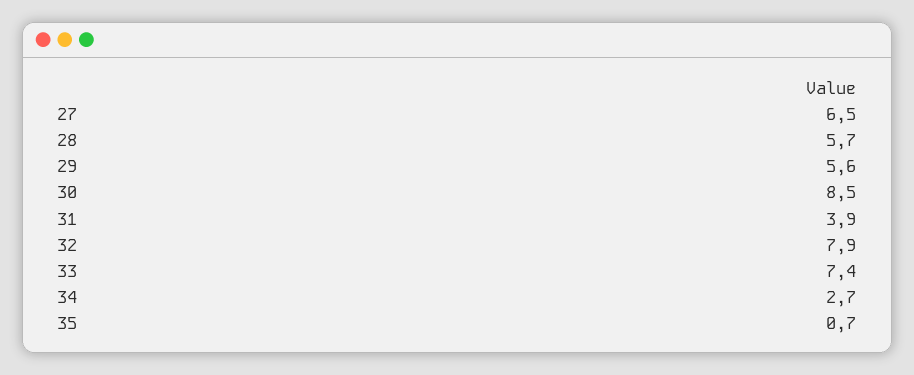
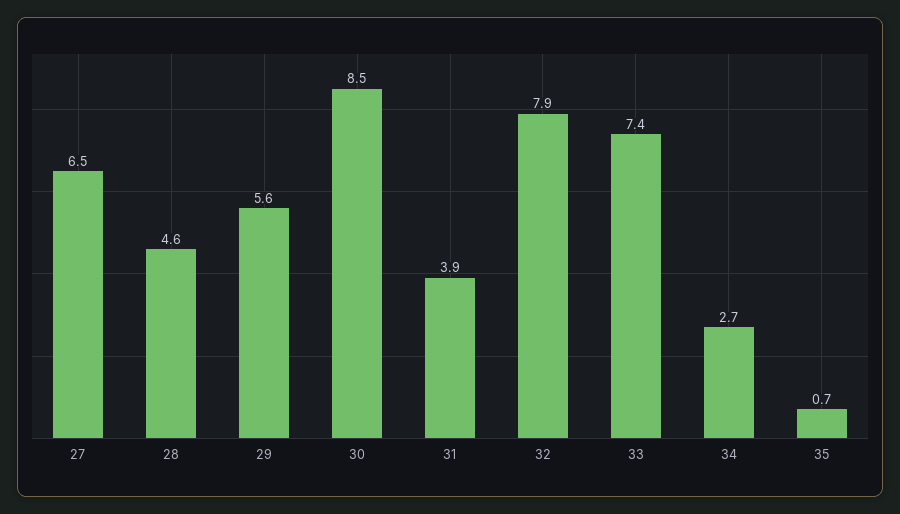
  {
    "27": 6.5,
-   "28": 5.7,
+   "28": 4.6,
    "29": 5.6,
    "30": 8.5,
    "31": 3.9,
    "32": 7.9,
    "33": 7.4,
    "34": 2.7,
    "35": 0.7
  }

